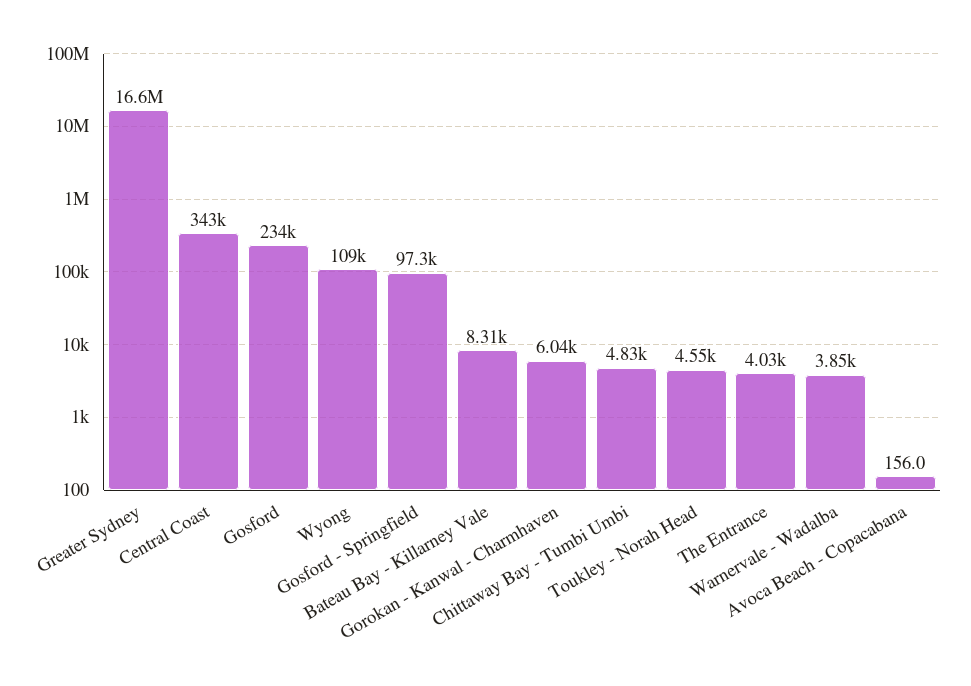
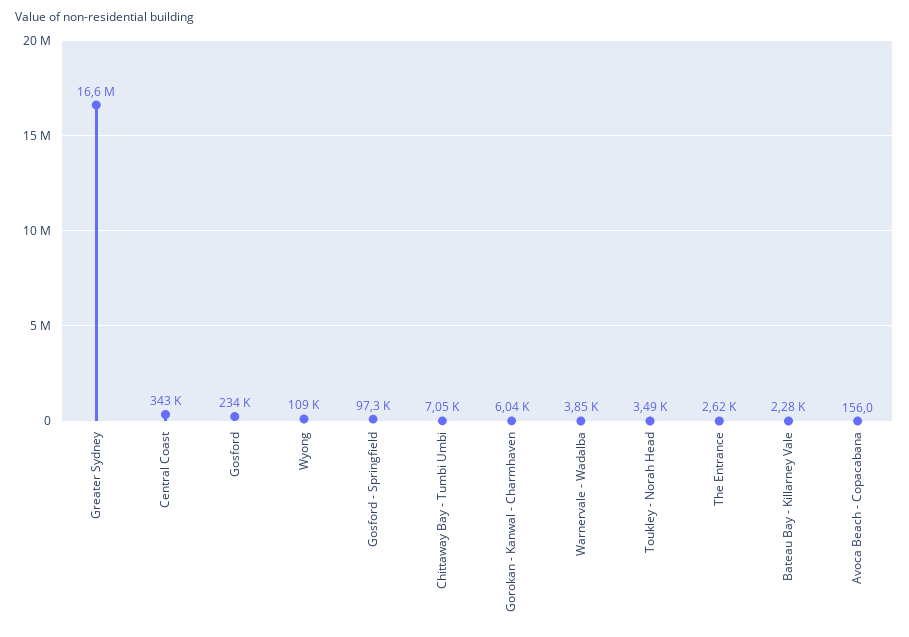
  {
    "Greater Sydney": 16600000,
    "Central Coast": 343000,
    "Gosford": 234000,
    "Wyong": 109000,
    "Gosford - Springfield": 97300,
-   "Bateau Bay - Killarney Vale": 8310,
+   "Bateau Bay - Killarney Vale": 2280,
    "Gorokan - Kanwal - Charmhaven": 6040,
-   "Chittaway Bay - Tumbi Umbi": 4830,
+   "Chittaway Bay - Tumbi Umbi": 7050,
-   "Toukley - Norah Head": 4550,
+   "Toukley - Norah Head": 3490,
-   "The Entrance": 4030,
+   "The Entrance": 2620,
    "Warnervale - Wadalba": 3850,
    "Avoca Beach - Copacabana": 156
  }

